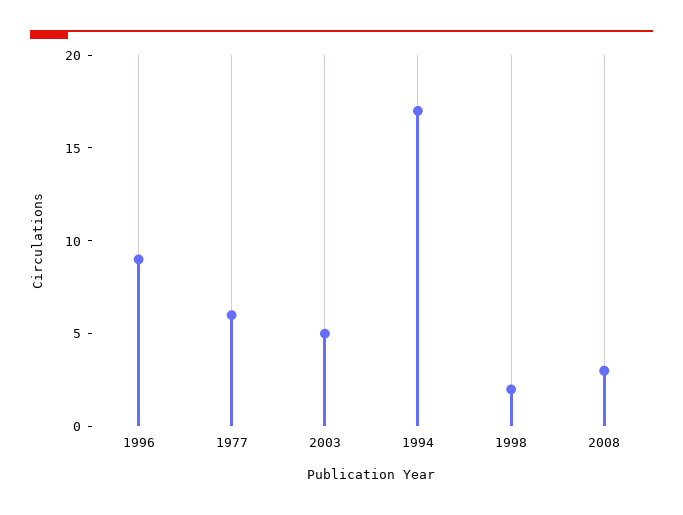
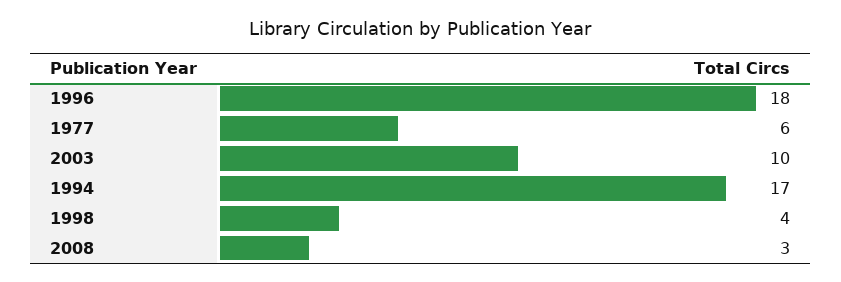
  {
-   "1996": 9,
+   "1996": 18,
    "1977": 6,
-   "2003": 5,
+   "2003": 10,
    "1994": 17,
-   "1998": 2,
+   "1998": 4,
    "2008": 3
  }

